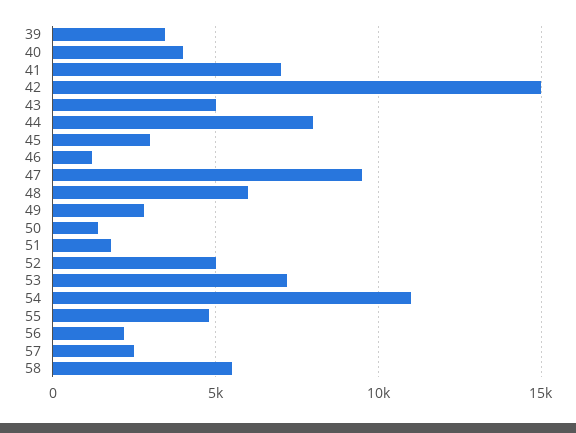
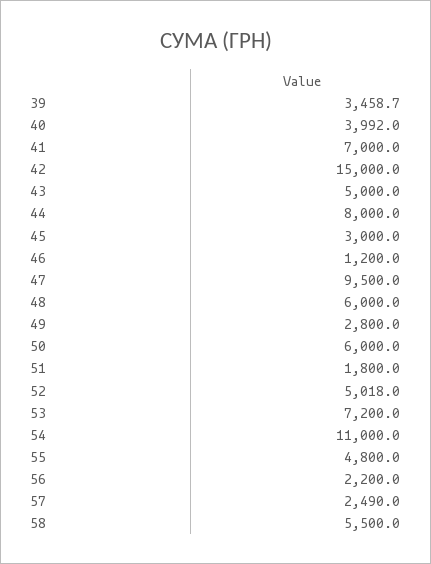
  {
    "39": 3458.7,
    "40": 3992,
    "41": 7000,
    "42": 15000,
    "43": 5000,
    "44": 8000,
    "45": 3000,
    "46": 1200,
    "47": 9500,
    "48": 6000,
    "49": 2800,
-   "50": 1500,
+   "50": 6000,
    "51": 1800,
    "52": 5018,
    "53": 7200,
    "54": 11000,
    "55": 4800,
    "56": 2200,
    "57": 2490,
    "58": 5500
  }

